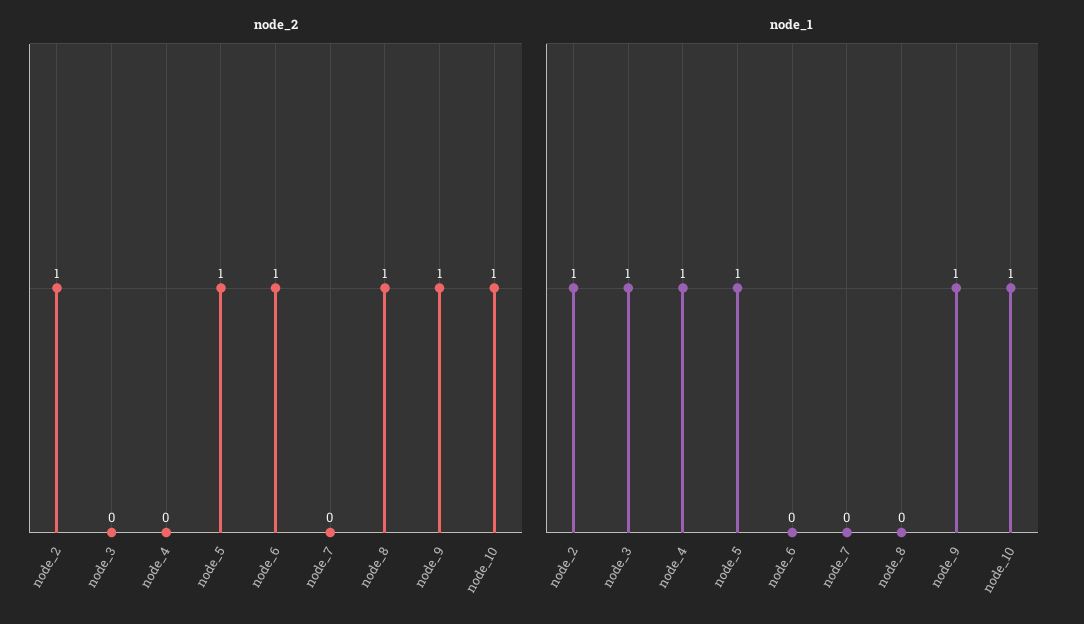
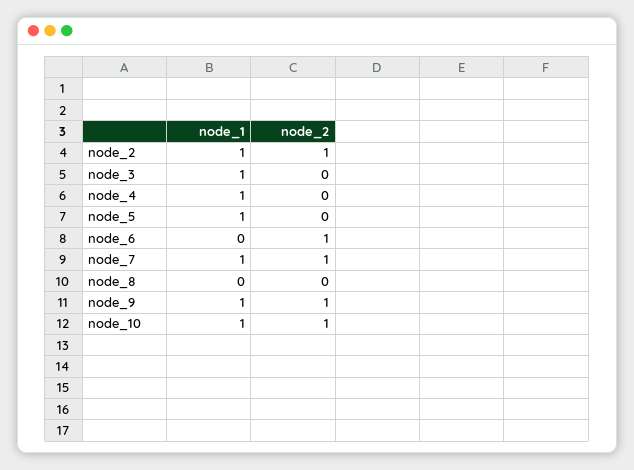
  {
    "node_2": {
      "node_2": 1,
      "node_3": 0,
      "node_4": 0,
-     "node_5": 1,
+     "node_5": 0,
      "node_6": 1,
-     "node_7": 0,
+     "node_7": 1,
-     "node_8": 1,
+     "node_8": 0,
      "node_9": 1,
      "node_10": 1
    },
    "node_1": {
      "node_2": 1,
      "node_3": 1,
      "node_4": 1,
      "node_5": 1,
      "node_6": 0,
-     "node_7": 0,
+     "node_7": 1,
      "node_8": 0,
      "node_9": 1,
      "node_10": 1
    }
  }

